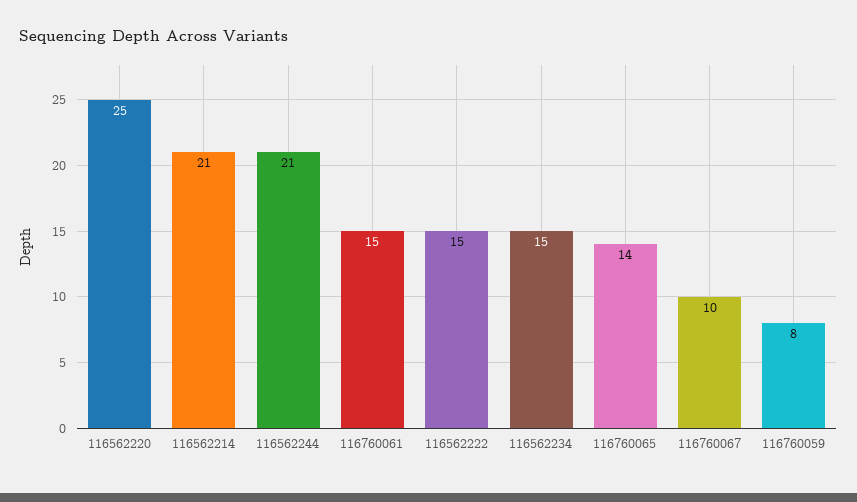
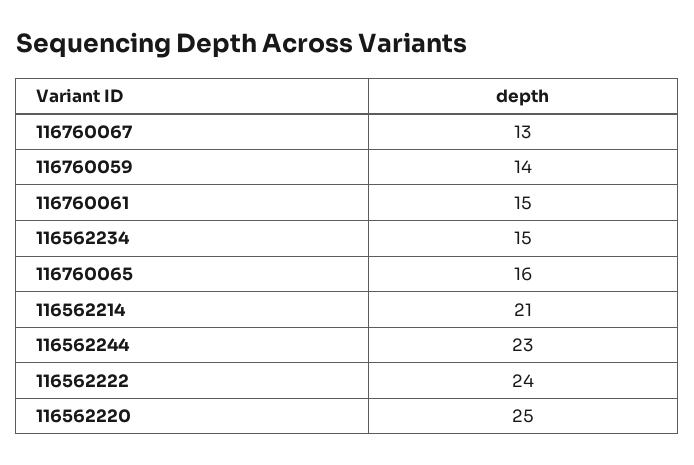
  {
    "116562220": 25,
    "116562214": 21,
-   "116562244": 21,
+   "116562244": 23,
    "116760061": 15,
-   "116562222": 15,
+   "116562222": 24,
    "116562234": 15,
-   "116760065": 14,
+   "116760065": 16,
-   "116760067": 10,
+   "116760067": 13,
-   "116760059": 8
+   "116760059": 14
  }

